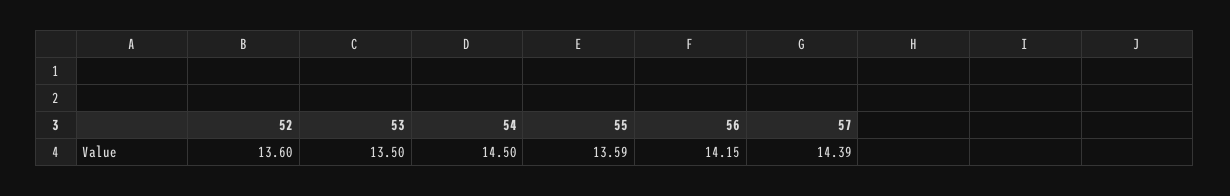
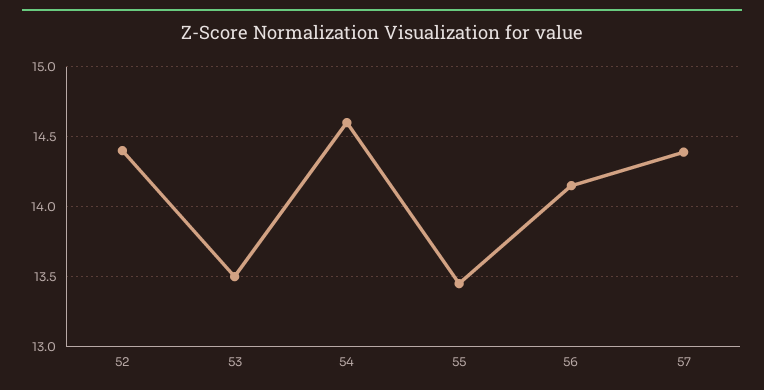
  {
-   "52": 13.6,
+   "52": 14.4,
    "53": 13.5,
-   "54": 14.5,
+   "54": 14.6,
-   "55": 13.59,
+   "55": 13.45,
    "56": 14.15,
    "57": 14.39
  }

